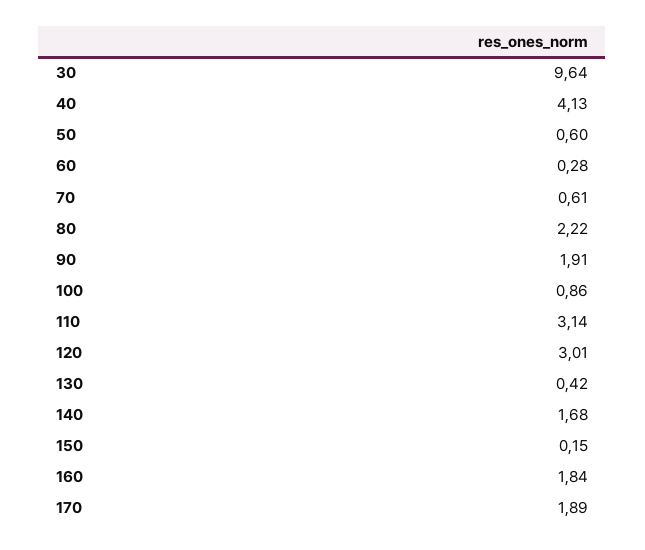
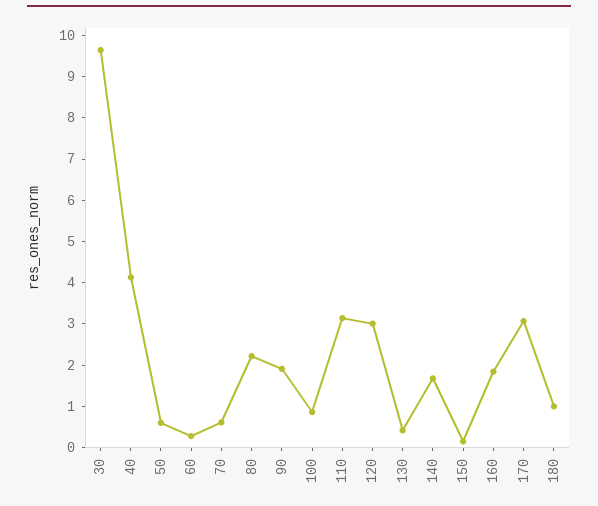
  {
    "30": 9.64,
    "40": 4.13,
    "50": 0.6,
    "60": 0.28,
    "70": 0.61,
    "80": 2.22,
    "90": 1.91,
    "100": 0.86,
    "110": 3.14,
    "120": 3.01,
    "130": 0.42,
    "140": 1.68,
    "150": 0.15,
    "160": 1.84,
-   "170": 1.89
+   "170": 3,
+   "180": 1
  }

